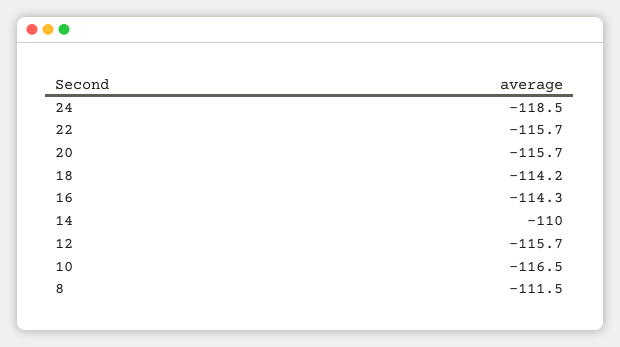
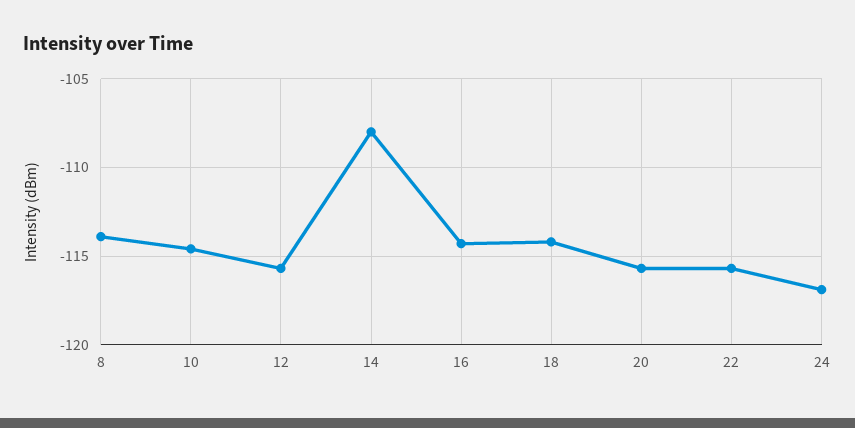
  {
-   "24": -118.5,
+   "24": -117,
    "22": -115.7,
    "20": -115.7,
    "18": -114.2,
    "16": -114.3,
-   "14": -110,
+   "14": -108,
    "12": -115.7,
-   "10": -116.5,
+   "10": -114.5,
-   "8": -111.5
+   "8": -114
  }

